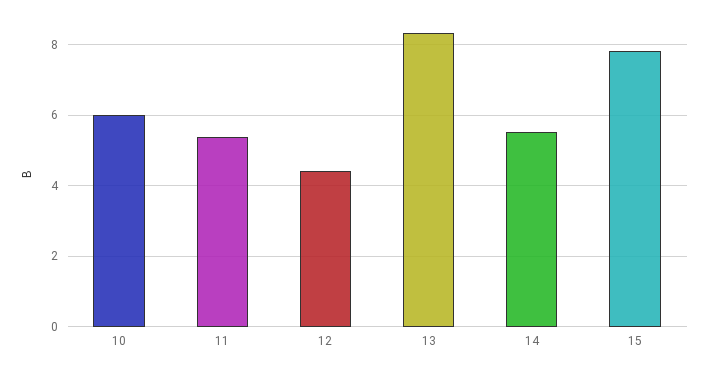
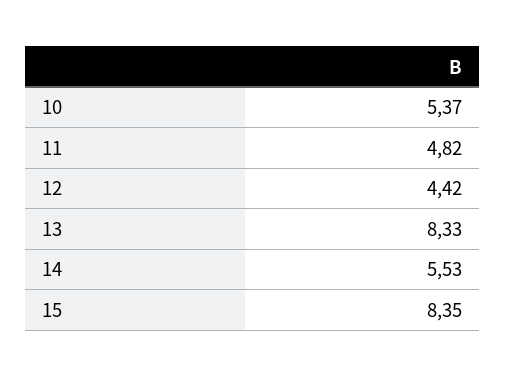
  {
-   "10": 6,
+   "10": 5.37,
-   "11": 5.4,
+   "11": 4.82,
    "12": 4.42,
    "13": 8.33,
    "14": 5.53,
-   "15": 7.8
+   "15": 8.35
  }

